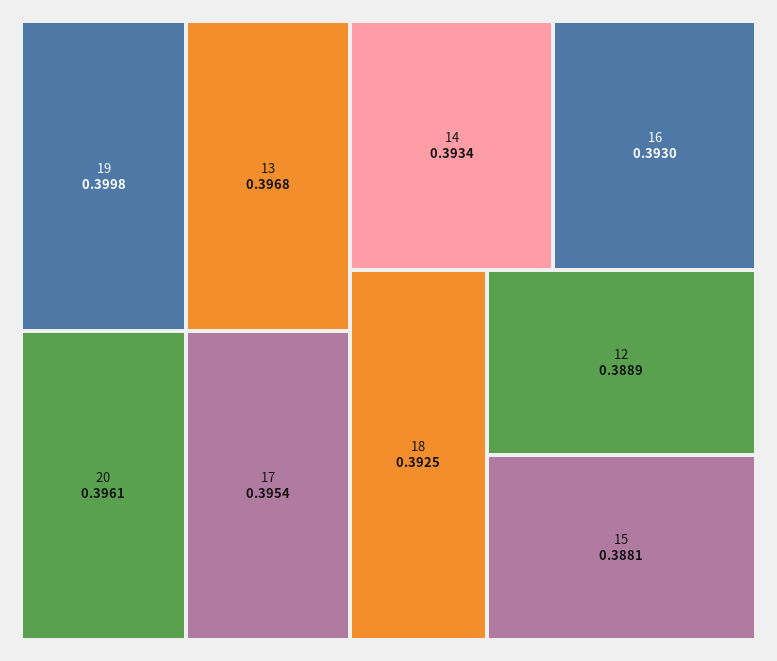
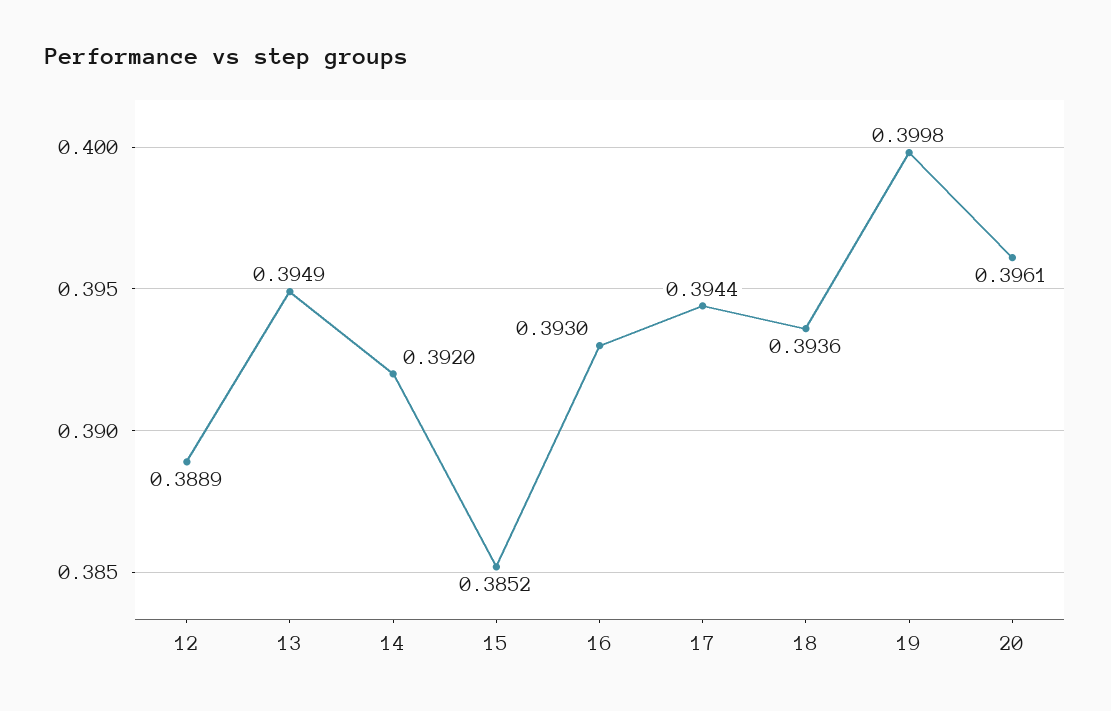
  {
    "19": 0.3998,
-   "13": 0.3968,
+   "13": 0.3949,
    "20": 0.3961,
-   "17": 0.3954,
+   "17": 0.3944,
-   "14": 0.3934,
+   "14": 0.392,
    "16": 0.393,
-   "18": 0.3925,
+   "18": 0.3936,
    "12": 0.3889,
-   "15": 0.3881
+   "15": 0.3852
  }

